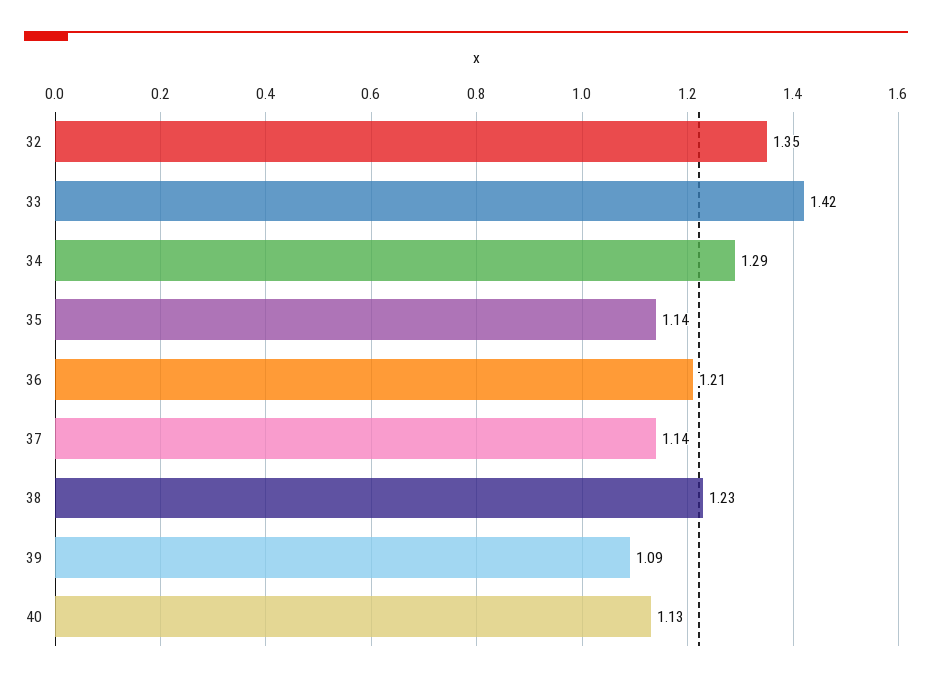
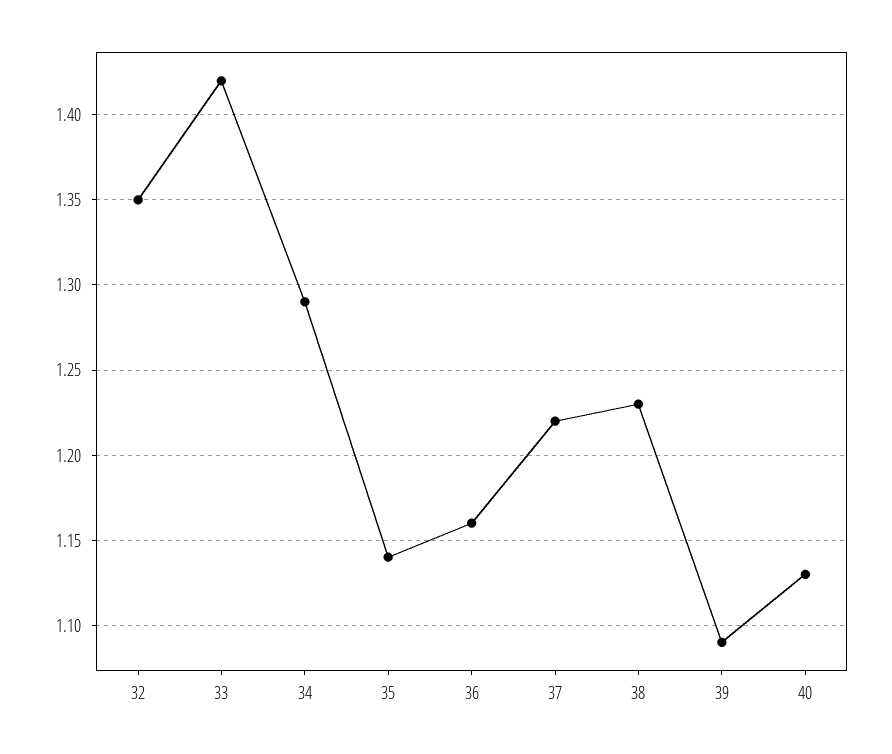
  {
    "32": 1.35,
    "33": 1.42,
    "34": 1.29,
    "35": 1.14,
-   "36": 1.21,
+   "36": 1.16,
-   "37": 1.14,
+   "37": 1.22,
    "38": 1.23,
    "39": 1.09,
    "40": 1.13
  }

